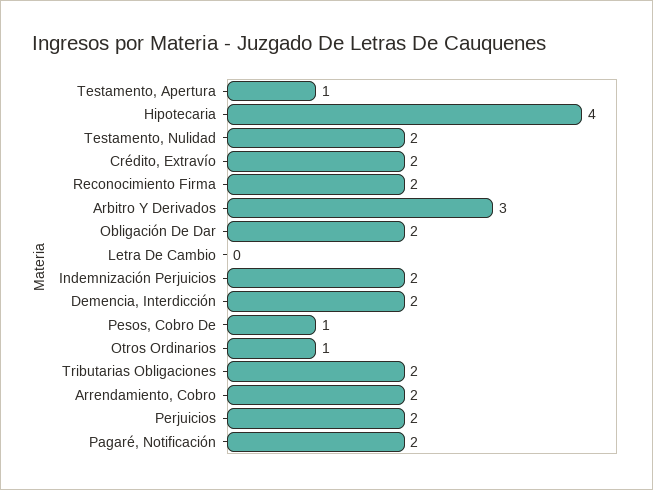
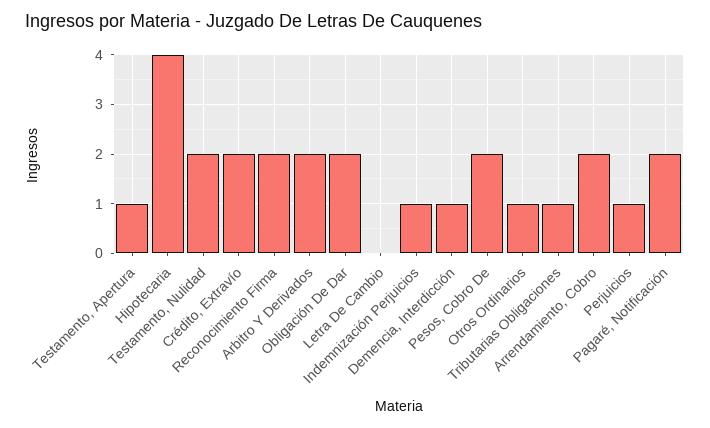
  {
    "Testamento, Apertura": 1,
    "Hipotecaria": 4,
    "Testamento, Nulidad": 2,
    "Crédito, Extravío": 2,
    "Reconocimiento Firma": 2,
-   "Arbitro Y Derivados": 3,
+   "Arbitro Y Derivados": 2,
    "Obligación De Dar": 2,
    "Letra De Cambio": 0,
-   "Indemnización Perjuicios": 2,
+   "Indemnización Perjuicios": 1,
-   "Demencia, Interdicción": 2,
+   "Demencia, Interdicción": 1,
-   "Pesos, Cobro De": 1,
+   "Pesos, Cobro De": 2,
    "Otros Ordinarios": 1,
-   "Tributarias Obligaciones": 2,
+   "Tributarias Obligaciones": 1,
    "Arrendamiento, Cobro": 2,
-   "Perjuicios": 2,
+   "Perjuicios": 1,
    "Pagaré, Notificación": 2
  }

